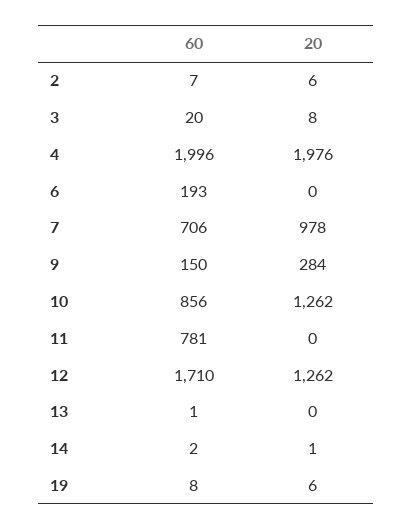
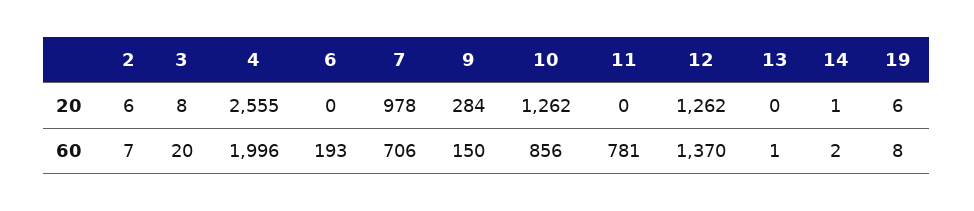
  {
    "60": {
      "2": 7,
      "3": 20,
      "4": 1996,
      "6": 193,
      "7": 706,
      "9": 150,
      "10": 856,
      "11": 781,
-     "12": 1710,
+     "12": 1370,
      "13": 1,
      "14": 2,
      "19": 8
    },
    "20": {
      "2": 6,
      "3": 8,
-     "4": 1976,
+     "4": 2555,
      "6": 0,
      "7": 978,
      "9": 284,
      "10": 1262,
      "11": 0,
      "12": 1262,
      "13": 0,
      "14": 1,
      "19": 6
    }
  }

